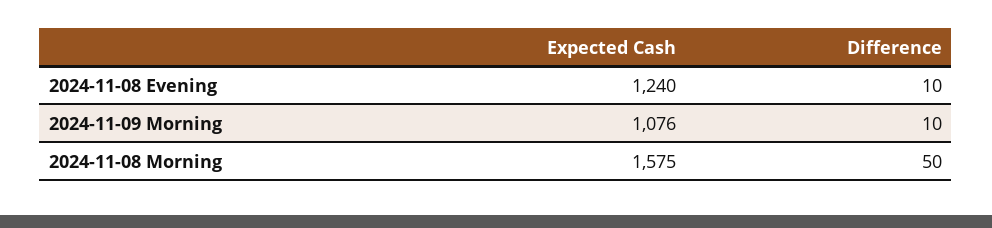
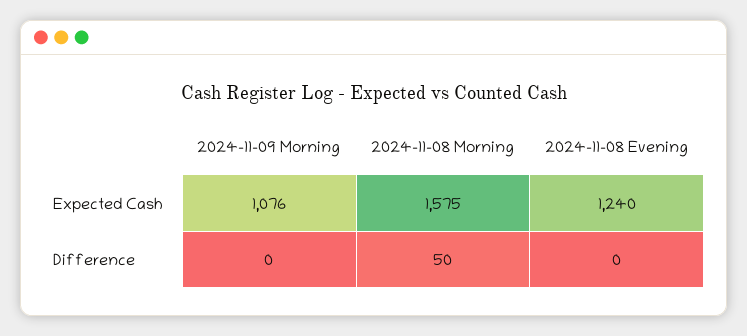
  {
    "Expected Cash": {
      "2024-11-08 Evening": 1240,
      "2024-11-09 Morning": 1076,
      "2024-11-08 Morning": 1575
    },
    "Difference": {
-     "2024-11-08 Evening": 10,
+     "2024-11-08 Evening": 0,
-     "2024-11-09 Morning": 10,
+     "2024-11-09 Morning": 0,
      "2024-11-08 Morning": 50
    }
  }

